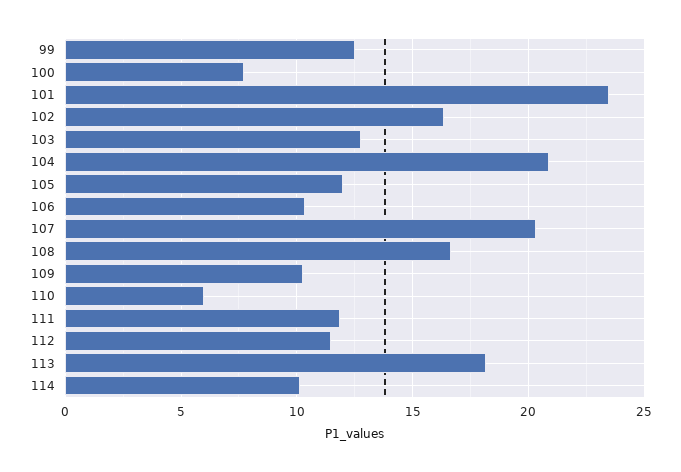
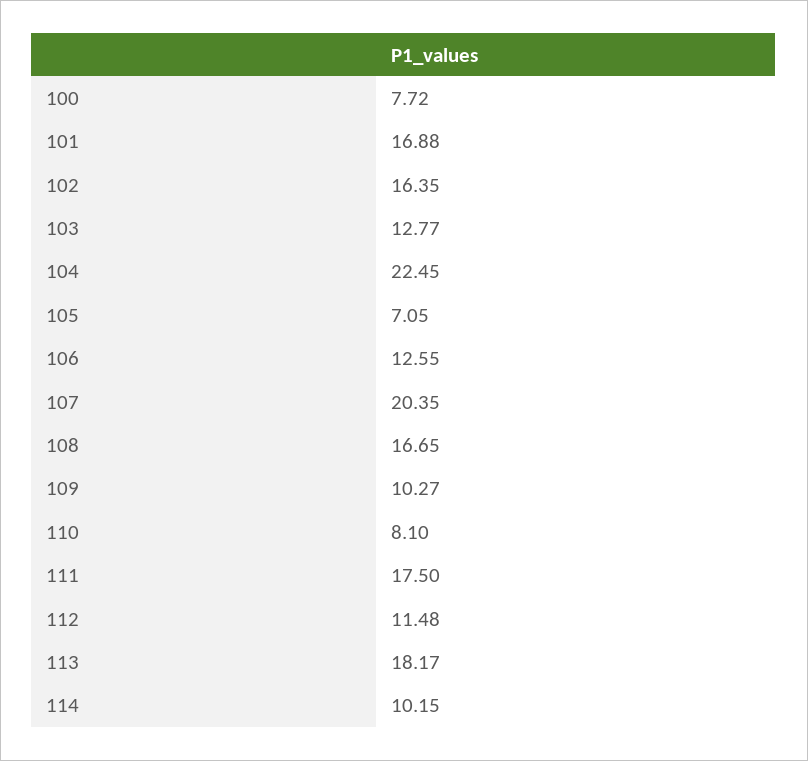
  {
-   "99": 12.5,
    "100": 7.72,
-   "101": 23.5,
+   "101": 16.88,
    "102": 16.35,
    "103": 12.77,
-   "104": 21,
+   "104": 22.45,
-   "105": 12,
+   "105": 7.05,
-   "106": 10.5,
+   "106": 12.55,
    "107": 20.35,
    "108": 16.65,
    "109": 10.27,
-   "110": 6,
+   "110": 8.1,
-   "111": 12,
+   "111": 17.5,
    "112": 11.48,
    "113": 18.17,
    "114": 10.15
  }

